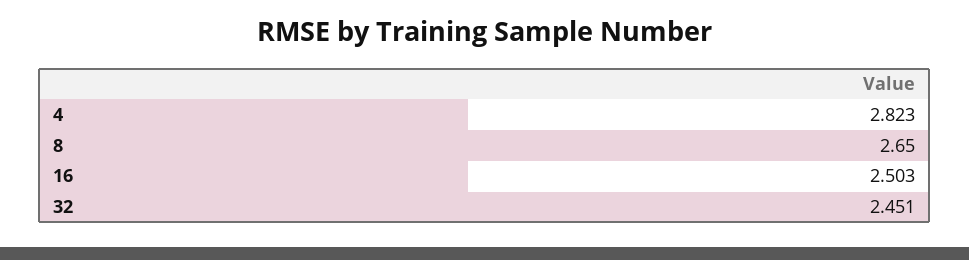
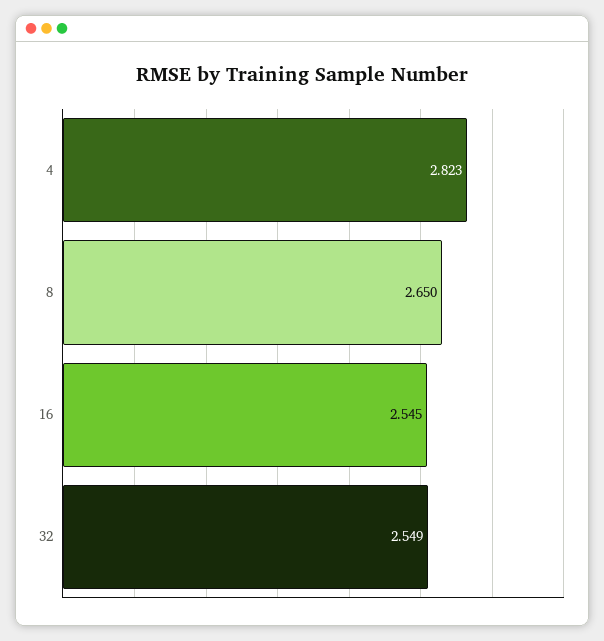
  {
    "4": 2.823,
    "8": 2.65,
-   "16": 2.503,
+   "16": 2.545,
-   "32": 2.451
+   "32": 2.549
  }

